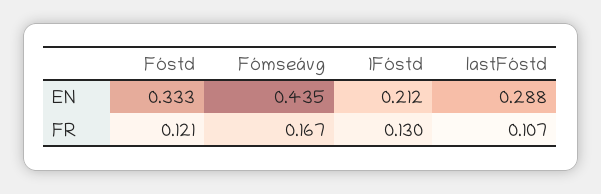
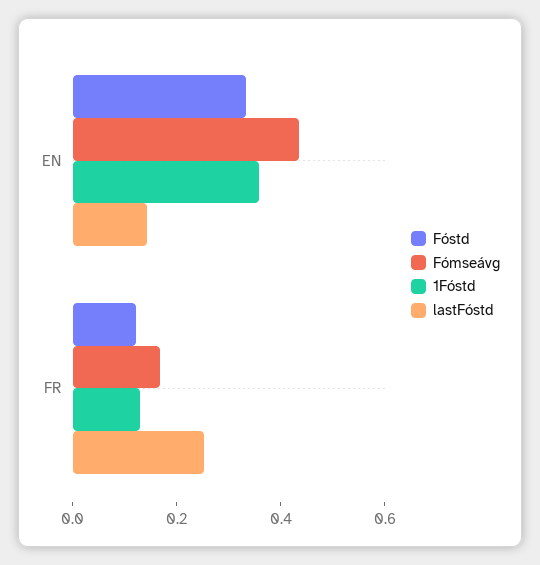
  {
    "Fóstd": {
      "EN": 0.333,
      "FR": 0.121
    },
    "Fómseávg": {
      "EN": 0.435,
      "FR": 0.167
    },
    "1Fóstd": {
-     "EN": 0.212,
+     "EN": 0.35,
      "FR": 0.13
    },
    "lastFóstd": {
-     "EN": 0.288,
+     "EN": 0.15,
-     "FR": 0.107
+     "FR": 0.25
    }
  }

